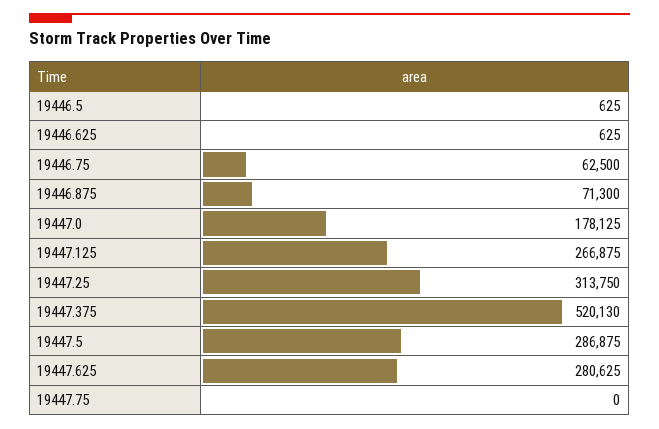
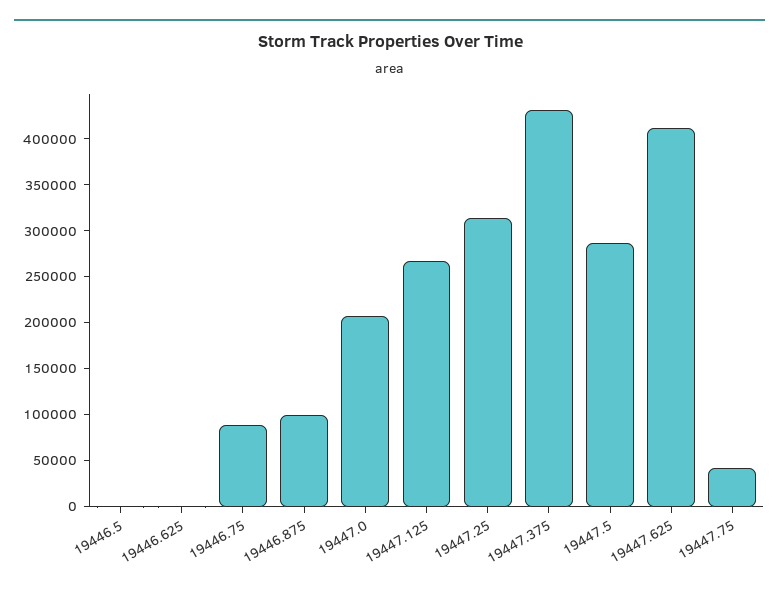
  {
    "19446.5": 625,
    "19446.625": 625,
-   "19446.75": 62500,
+   "19446.75": 90000,
-   "19446.875": 71300,
+   "19446.875": 100000,
-   "19447.0": 178125,
+   "19447.0": 210000,
    "19447.125": 266875,
    "19447.25": 313750,
-   "19447.375": 520130,
+   "19447.375": 430000,
    "19447.5": 286875,
-   "19447.625": 280625,
+   "19447.625": 410000,
-   "19447.75": 0
+   "19447.75": 40000
  }

